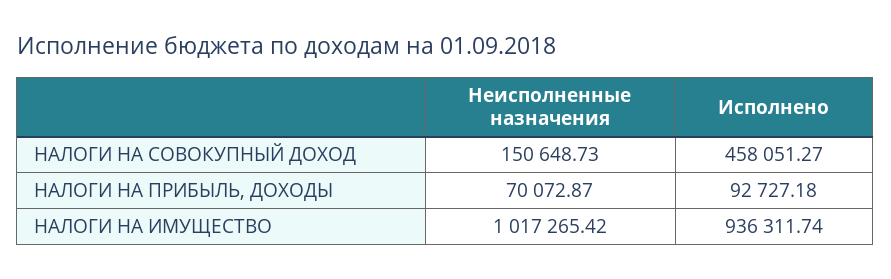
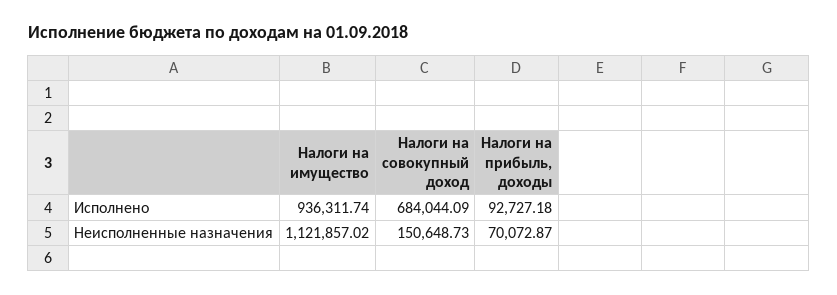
  {
    "Неисполненные назначения": {
      "НАЛОГИ НА СОВОКУПНЫЙ ДОХОД": 150648.73,
      "НАЛОГИ НА ПРИБЫЛЬ, ДОХОДЫ": 70072.87,
-     "НАЛОГИ НА ИМУЩЕСТВО": 1017265.42
+     "НАЛОГИ НА ИМУЩЕСТВО": 1121857.02
    },
    "Исполнено": {
-     "НАЛОГИ НА СОВОКУПНЫЙ ДОХОД": 458051.27,
+     "НАЛОГИ НА СОВОКУПНЫЙ ДОХОД": 684044.09,
      "НАЛОГИ НА ПРИБЫЛЬ, ДОХОДЫ": 92727.18,
      "НАЛОГИ НА ИМУЩЕСТВО": 936311.74
    }
  }

